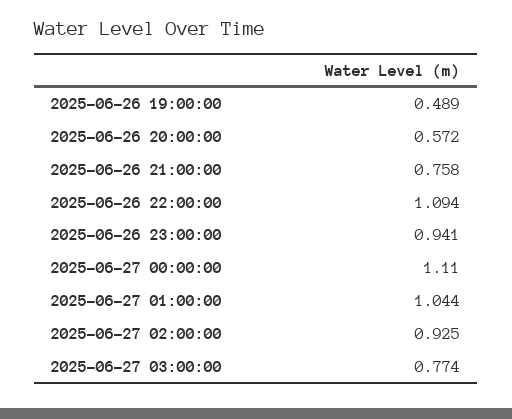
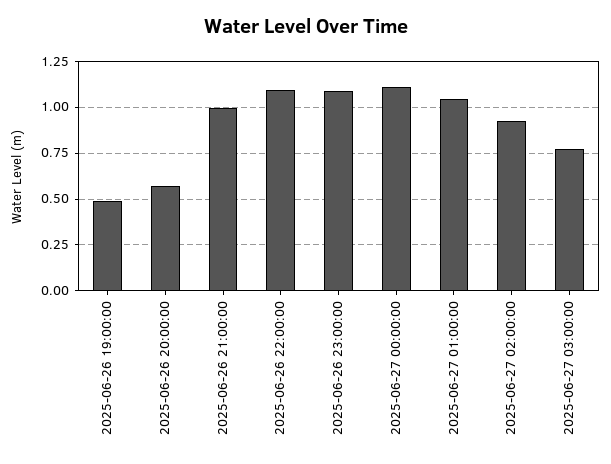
  {
    "2025-06-26 19:00:00": 0.489,
    "2025-06-26 20:00:00": 0.572,
-   "2025-06-26 21:00:00": 0.758,
+   "2025-06-26 21:00:00": 1,
    "2025-06-26 22:00:00": 1.094,
-   "2025-06-26 23:00:00": 0.941,
+   "2025-06-26 23:00:00": 1.1,
    "2025-06-27 00:00:00": 1.11,
    "2025-06-27 01:00:00": 1.044,
    "2025-06-27 02:00:00": 0.925,
    "2025-06-27 03:00:00": 0.774
  }

